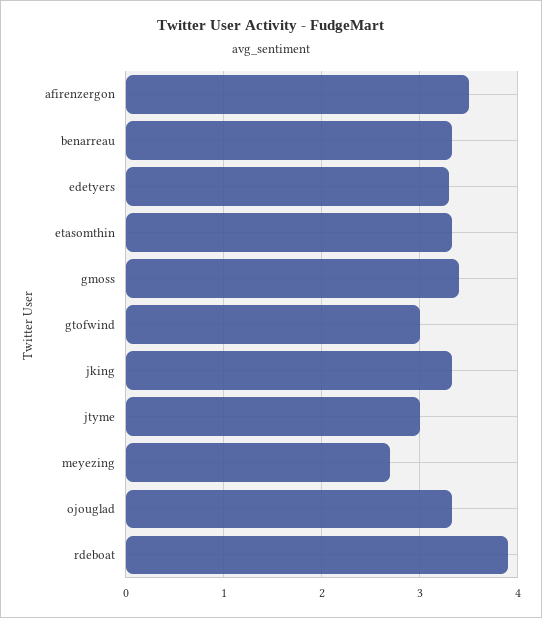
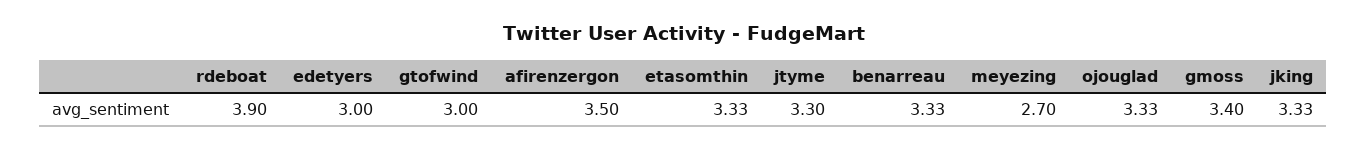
  {
    "afirenzergon": 3.5,
    "benarreau": 3.33,
-   "edetyers": 3.3,
+   "edetyers": 3,
    "etasomthin": 3.33,
    "gmoss": 3.4,
    "gtofwind": 3,
    "jking": 3.33,
-   "jtyme": 3,
+   "jtyme": 3.3,
    "meyezing": 2.7,
    "ojouglad": 3.33,
    "rdeboat": 3.9
  }

